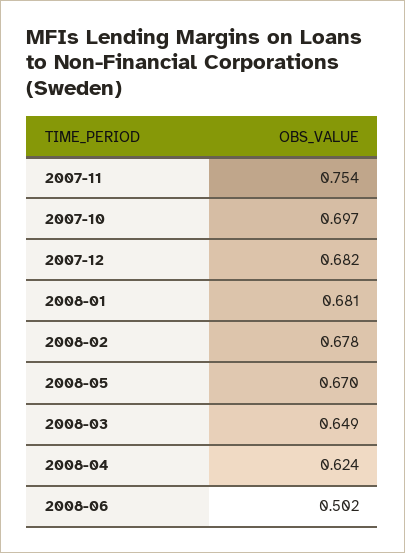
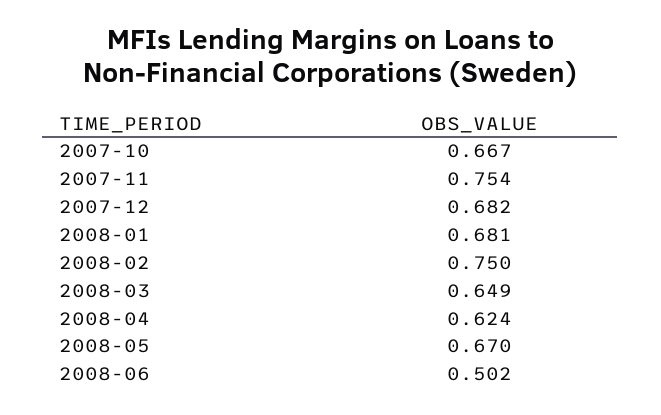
  {
    "2007-11": 0.754,
-   "2007-10": 0.697,
+   "2007-10": 0.667,
    "2007-12": 0.682,
    "2008-01": 0.681,
-   "2008-02": 0.678,
+   "2008-02": 0.75,
    "2008-05": 0.67,
    "2008-03": 0.649,
    "2008-04": 0.624,
    "2008-06": 0.502
  }

